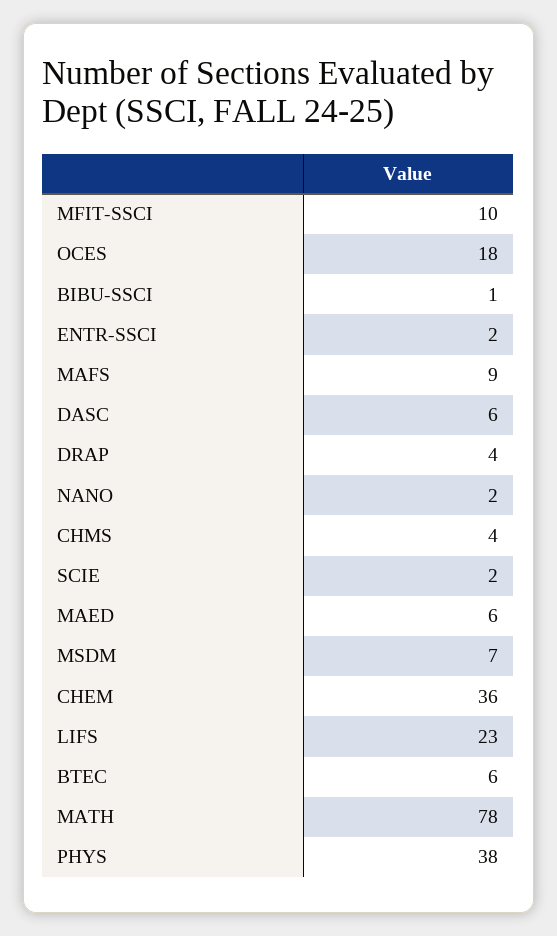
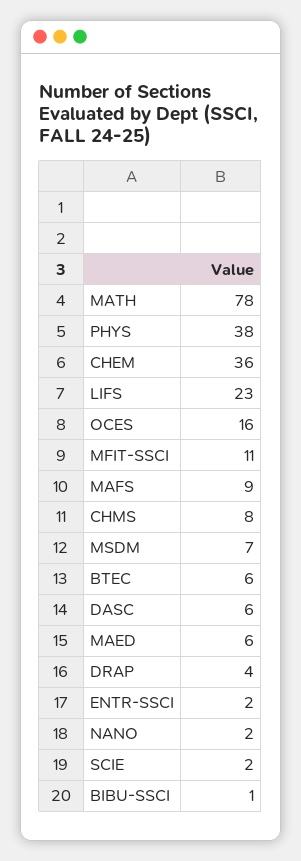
  {
-   "MFIT-SSCI": 10,
+   "MFIT-SSCI": 11,
-   "OCES": 18,
+   "OCES": 16,
    "BIBU-SSCI": 1,
    "ENTR-SSCI": 2,
    "MAFS": 9,
    "DASC": 6,
    "DRAP": 4,
    "NANO": 2,
-   "CHMS": 4,
+   "CHMS": 8,
    "SCIE": 2,
    "MAED": 6,
    "MSDM": 7,
    "CHEM": 36,
    "LIFS": 23,
    "BTEC": 6,
    "MATH": 78,
    "PHYS": 38
  }

